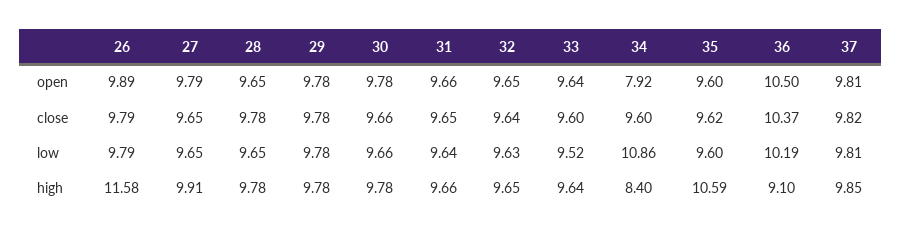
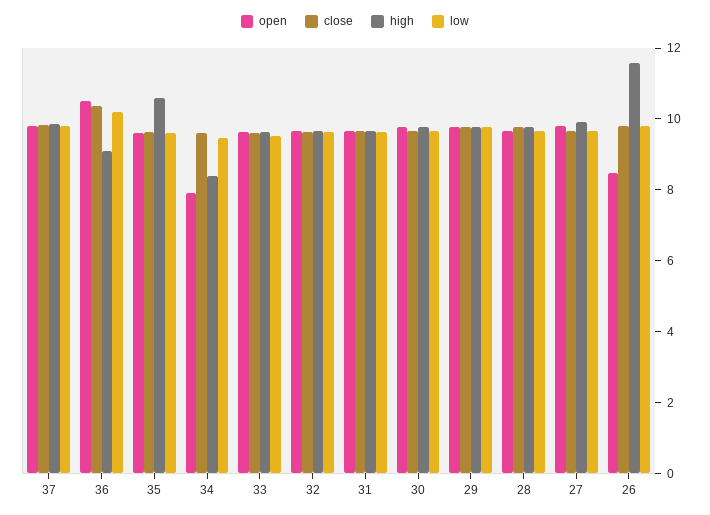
  {
    "open": {
-     "26": 9.89,
+     "26": 8.5,
      "27": 9.79,
      "28": 9.65,
      "29": 9.78,
      "30": 9.78,
      "31": 9.66,
      "32": 9.65,
      "33": 9.64,
      "34": 7.92,
      "35": 9.6,
      "36": 10.5,
      "37": 9.81
    },
    "close": {
      "26": 9.79,
      "27": 9.65,
      "28": 9.78,
      "29": 9.78,
      "30": 9.66,
      "31": 9.65,
      "32": 9.64,
      "33": 9.6,
      "34": 9.6,
      "35": 9.62,
      "36": 10.37,
      "37": 9.82
    },
    "low": {
      "26": 9.79,
      "27": 9.65,
      "28": 9.65,
      "29": 9.78,
      "30": 9.66,
      "31": 9.64,
      "32": 9.63,
      "33": 9.52,
-     "34": 10.86,
+     "34": 9.5,
      "35": 9.6,
      "36": 10.19,
      "37": 9.81
    },
    "high": {
      "26": 11.58,
      "27": 9.91,
      "28": 9.78,
      "29": 9.78,
      "30": 9.78,
      "31": 9.66,
      "32": 9.65,
      "33": 9.64,
      "34": 8.4,
      "35": 10.59,
      "36": 9.1,
      "37": 9.85
    }
  }

